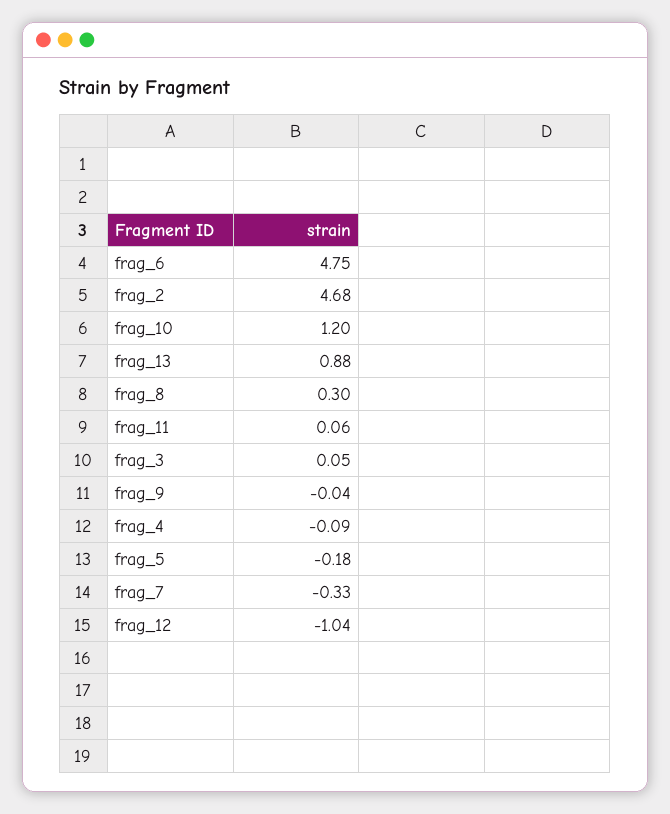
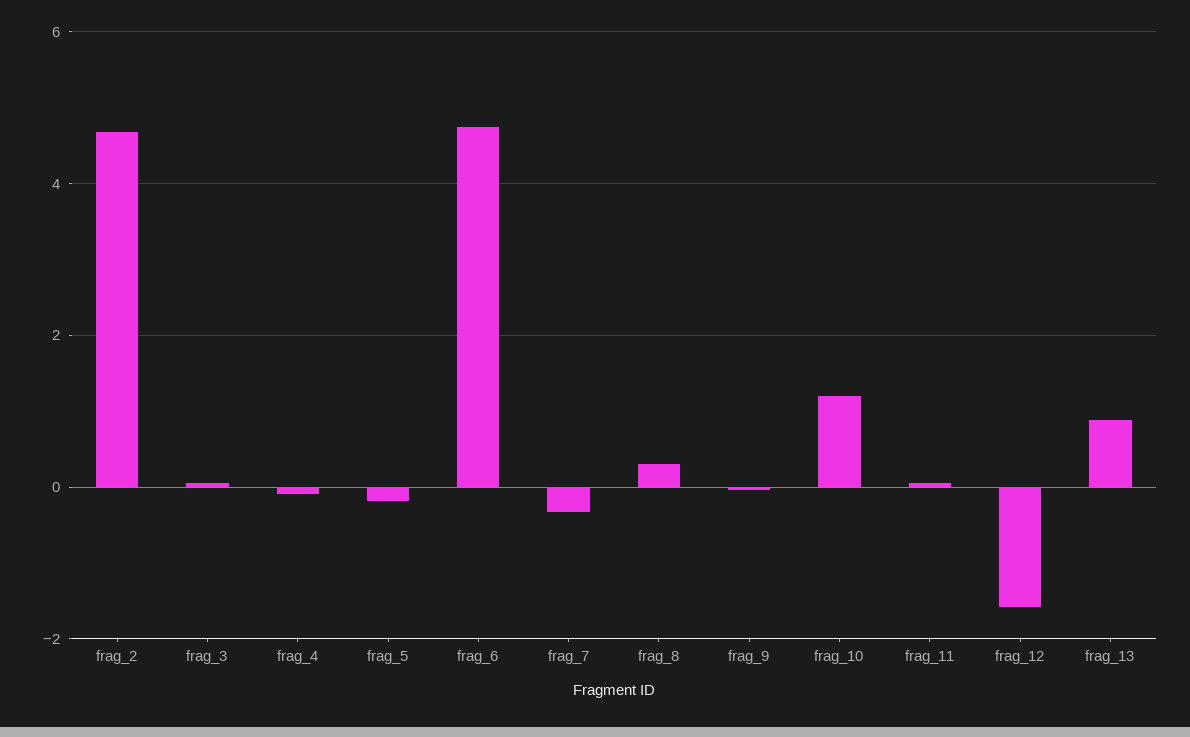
  {
    "frag_6": 4.75,
    "frag_2": 4.68,
    "frag_10": 1.2,
    "frag_13": 0.88,
    "frag_8": 0.3,
    "frag_11": 0.06,
    "frag_3": 0.05,
    "frag_9": -0.04,
    "frag_4": -0.09,
    "frag_5": -0.18,
    "frag_7": -0.33,
-   "frag_12": -1.04
+   "frag_12": -1.6
  }

